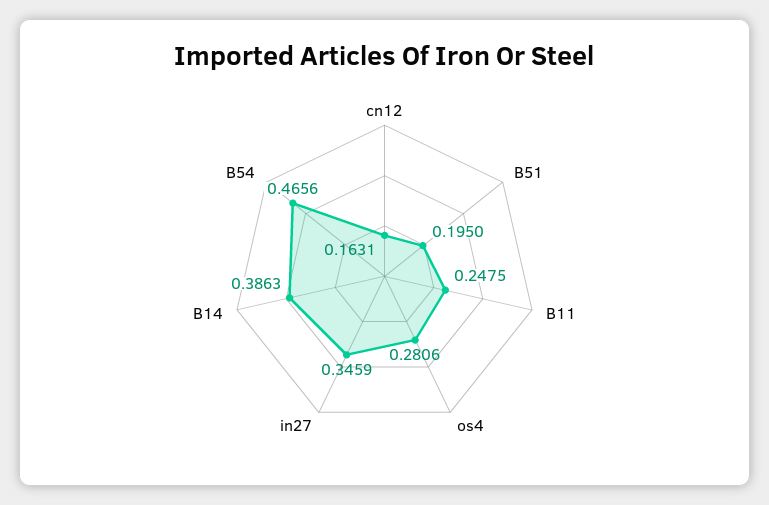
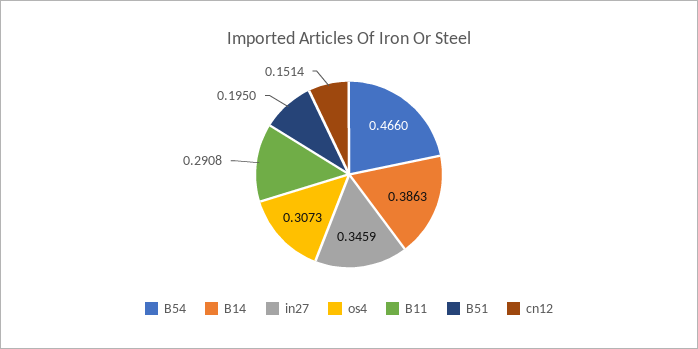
  {
-   "cn12": 0.1631,
+   "cn12": 0.1514,
    "B51": 0.195,
-   "B11": 0.2475,
+   "B11": 0.2908,
-   "os4": 0.2806,
+   "os4": 0.3073,
    "in27": 0.3459,
    "B14": 0.3863,
-   "B54": 0.4656
+   "B54": 0.466
  }

